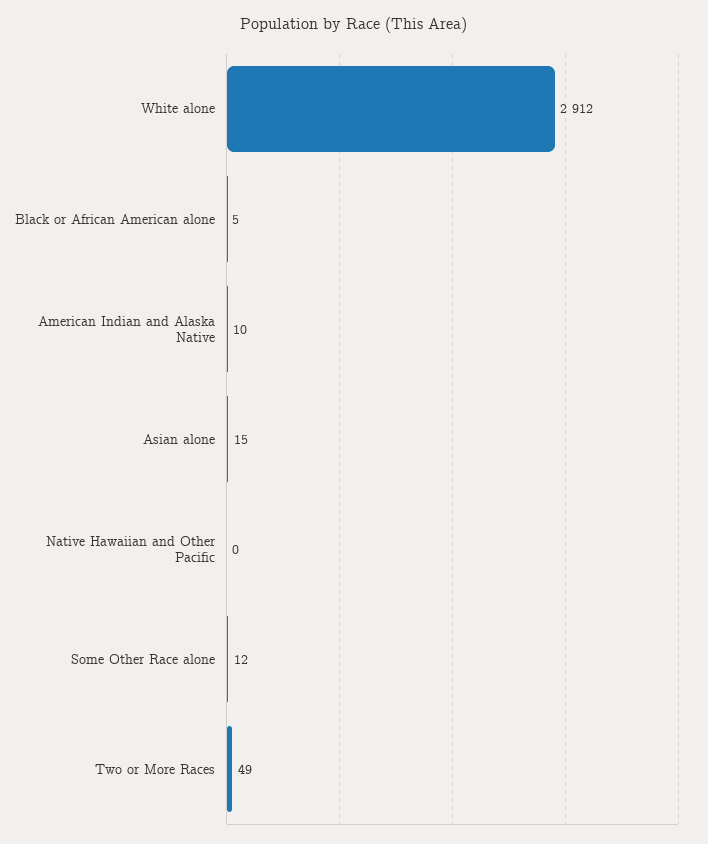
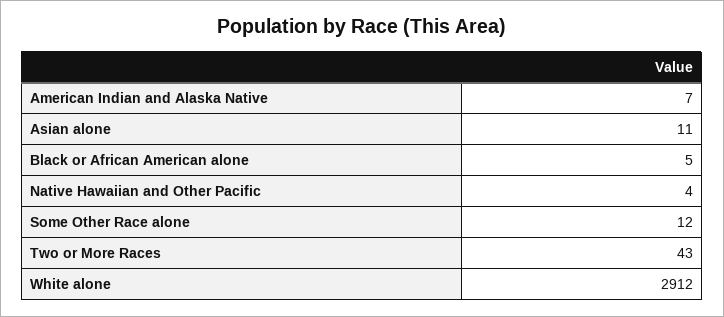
  {
    "White alone": 2912,
    "Black or African American alone": 5,
-   "American Indian and Alaska Native": 10,
+   "American Indian and Alaska Native": 7,
-   "Asian alone": 15,
+   "Asian alone": 11,
-   "Native Hawaiian and Other Pacific": 0,
+   "Native Hawaiian and Other Pacific": 4,
    "Some Other Race alone": 12,
-   "Two or More Races": 49
+   "Two or More Races": 43
  }

